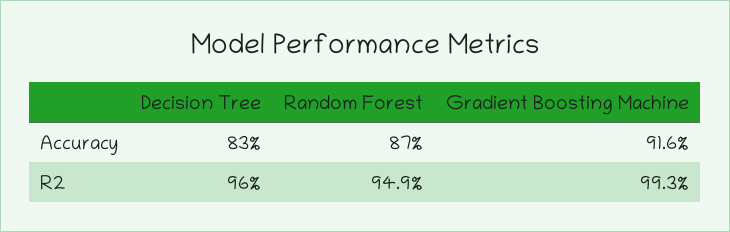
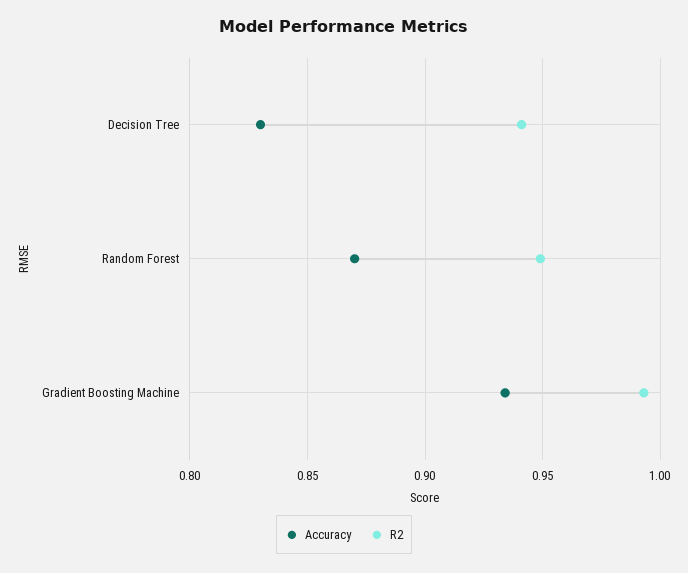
  {
    "Accuracy": {
      "Decision Tree": 0.83,
      "Random Forest": 0.87,
-     "Gradient Boosting Machine": 0.916
+     "Gradient Boosting Machine": 0.935
    },
    "R2": {
-     "Decision Tree": 0.96,
+     "Decision Tree": 0.94,
      "Random Forest": 0.949,
      "Gradient Boosting Machine": 0.993
    }
  }

